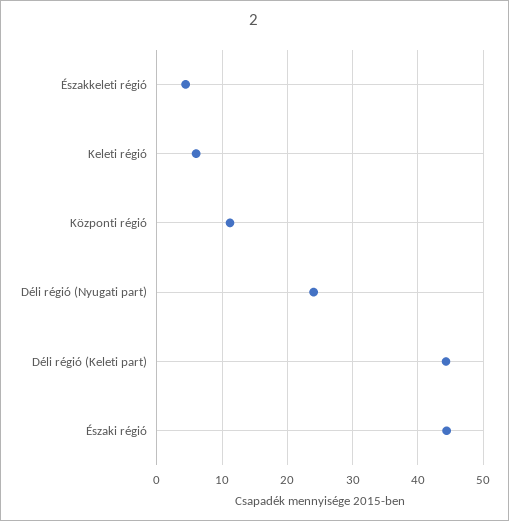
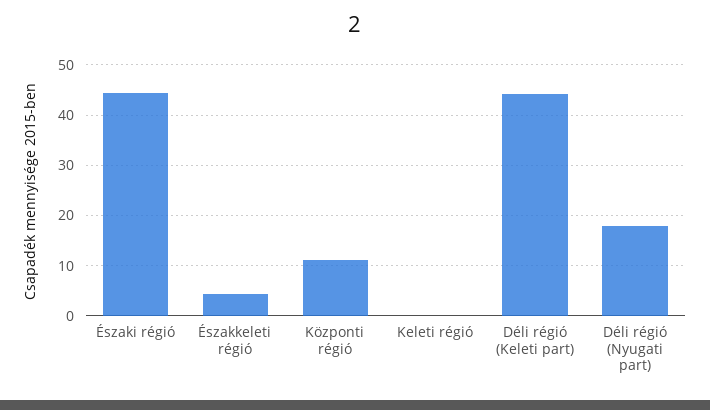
  {
    "Északkeleti régió": 4,
-   "Keleti régió": 6,
+   "Keleti régió": 0,
    "Központi régió": 11,
-   "Déli régió (Nyugati part)": 24,
+   "Déli régió (Nyugati part)": 18,
    "Déli régió (Keleti part)": 44,
    "Északi régió": 44
  }

